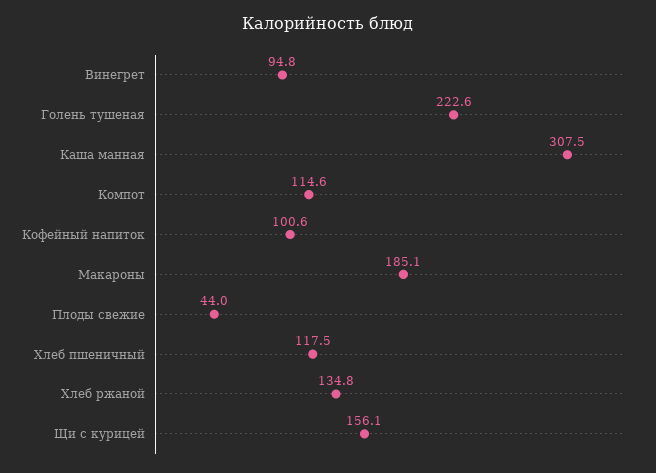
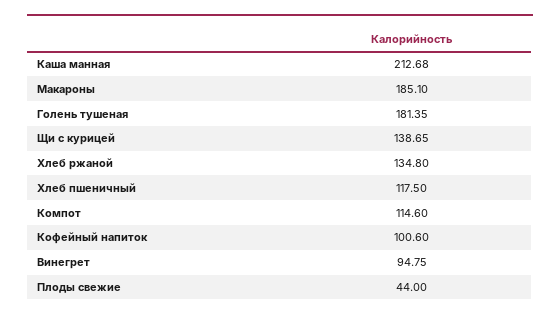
  {
    "Винегрет": 94.75,
-   "Голень тушеная": 222.6,
+   "Голень тушеная": 181.35,
-   "Каша манная": 307.5,
+   "Каша манная": 212.68,
    "Компот": 114.6,
    "Кофейный напиток": 100.6,
    "Макароны": 185.1,
    "Плоды свежие": 44,
    "Хлеб пшеничный": 117.5,
    "Хлеб ржаной": 134.8,
-   "Щи с курицей": 156.1
+   "Щи с курицей": 138.65
  }

